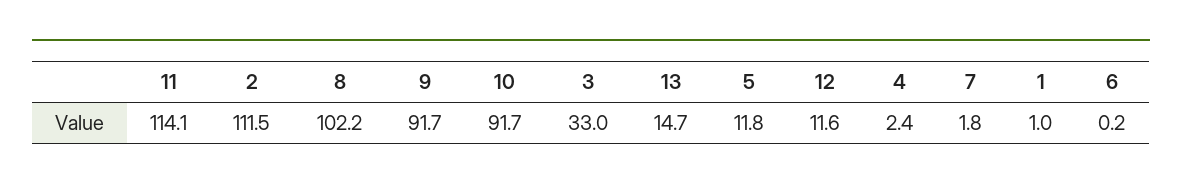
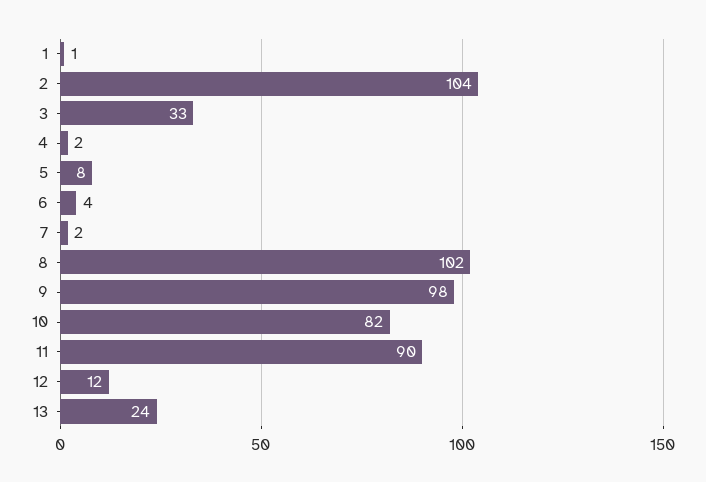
  {
-   "11": 114.1,
+   "11": 90,
-   "2": 111.5,
+   "2": 104,
    "8": 102.2,
-   "9": 91.7,
+   "9": 98,
-   "10": 91.7,
+   "10": 82,
    "3": 33,
-   "13": 14.7,
+   "13": 24,
-   "5": 11.8,
+   "5": 8,
    "12": 11.6,
    "4": 2.4,
    "7": 1.8,
    "1": 1,
-   "6": 0.2
+   "6": 4
  }

